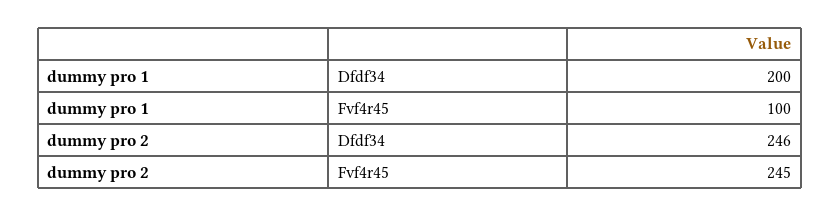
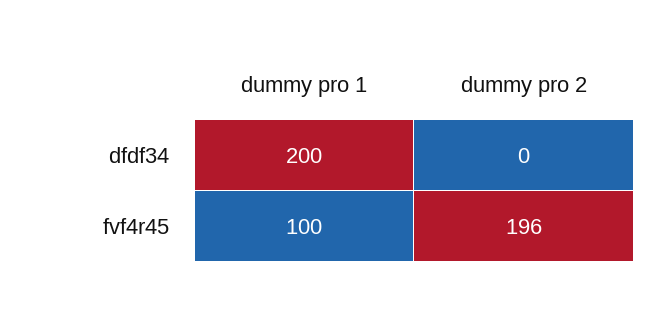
  {
    "dummy pro 1": {
      "Dfdf34": 200,
      "Fvf4r45": 100
    },
    "dummy pro 2": {
-     "Dfdf34": 246,
+     "Dfdf34": 0,
-     "Fvf4r45": 245
+     "Fvf4r45": 196
    }
  }

